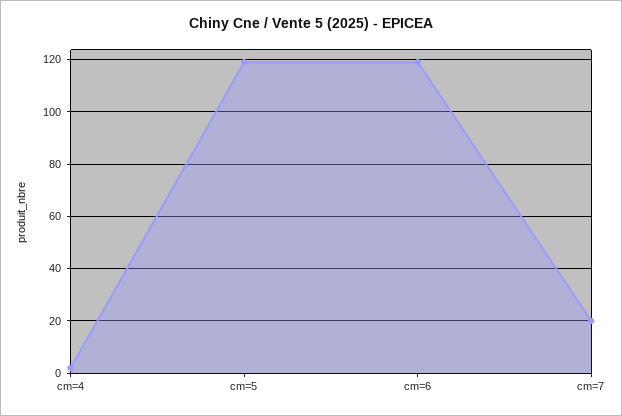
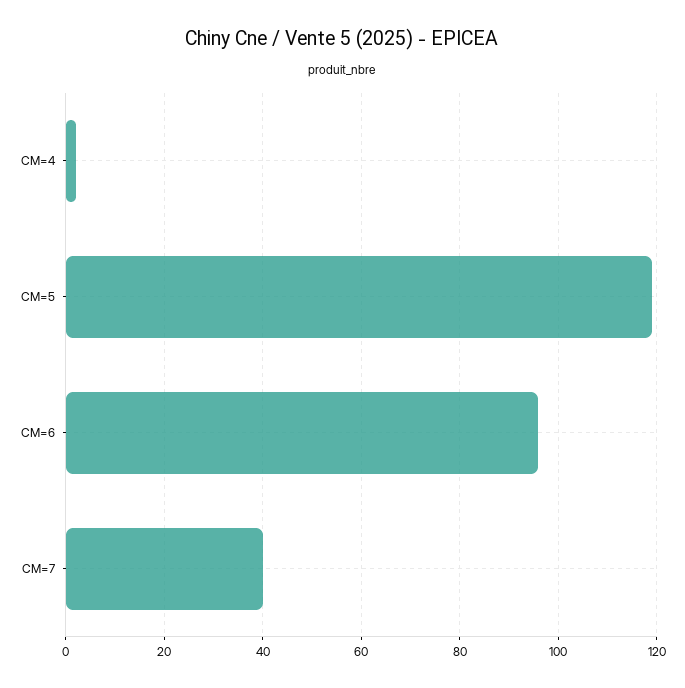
  {
    "cm=4": 0,
    "cm=5": 120,
-   "cm=6": 120,
+   "cm=6": 95,
-   "cm=7": 20
+   "cm=7": 40
  }

